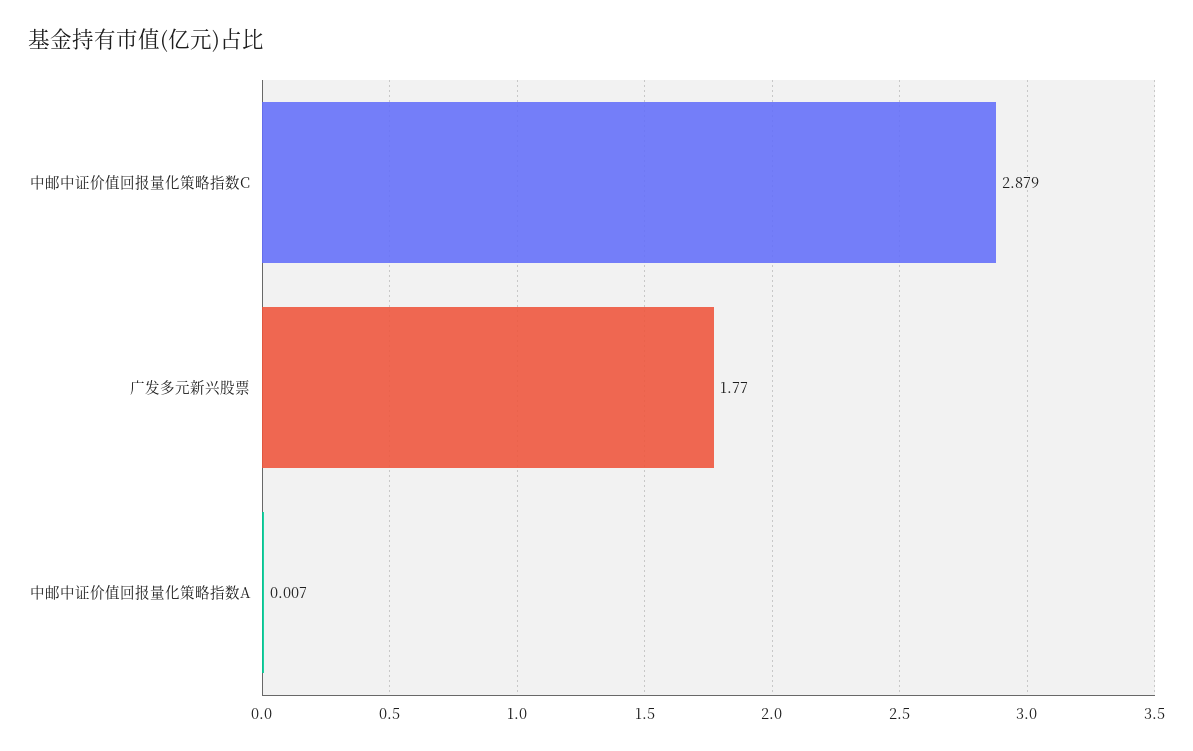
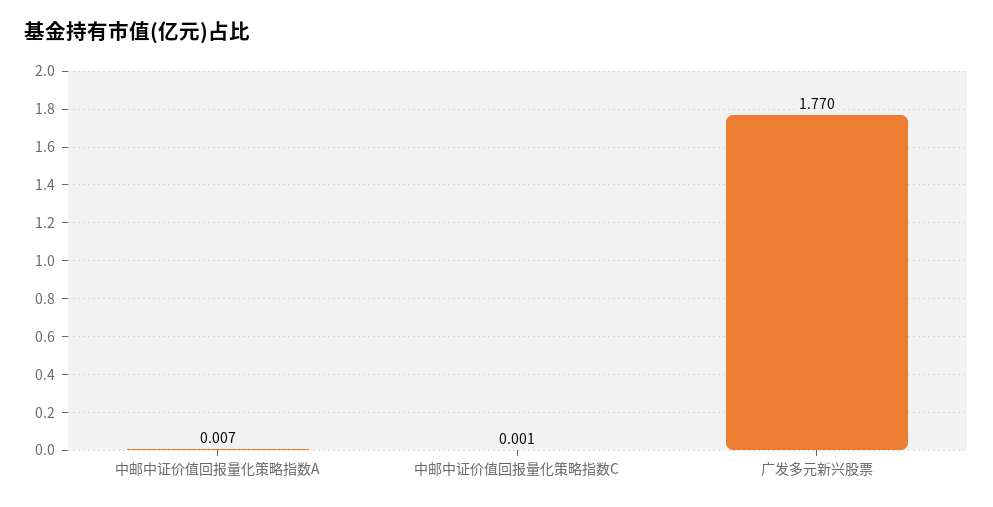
  {
-   "中邮中证价值回报量化策略指数C": 2.879,
+   "中邮中证价值回报量化策略指数C": 0.001,
    "广发多元新兴股票": 1.77,
    "中邮中证价值回报量化策略指数A": 0.007
  }

